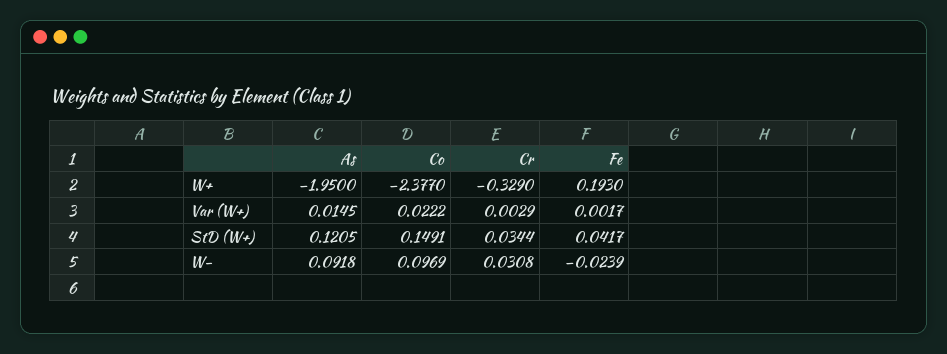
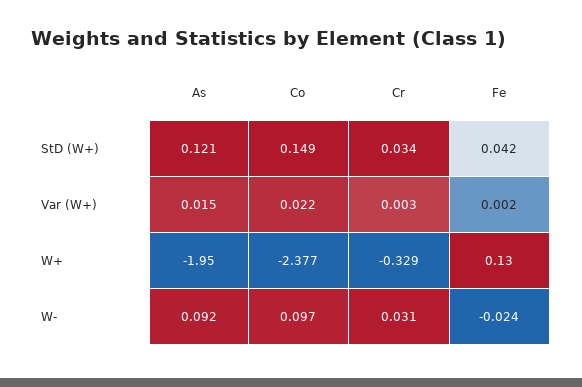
  {
    "As": {
      "W+": -1.95,
      "Var (W+)": 0.0145,
      "StD (W+)": 0.1205,
      "W-": 0.0918
    },
    "Co": {
      "W+": -2.377,
      "Var (W+)": 0.0222,
      "StD (W+)": 0.1491,
      "W-": 0.0969
    },
    "Cr": {
      "W+": -0.329,
      "Var (W+)": 0.0029,
      "StD (W+)": 0.0344,
      "W-": 0.0308
    },
    "Fe": {
-     "W+": 0.193,
+     "W+": 0.13,
      "Var (W+)": 0.0017,
      "StD (W+)": 0.0417,
      "W-": -0.0239
    }
  }

